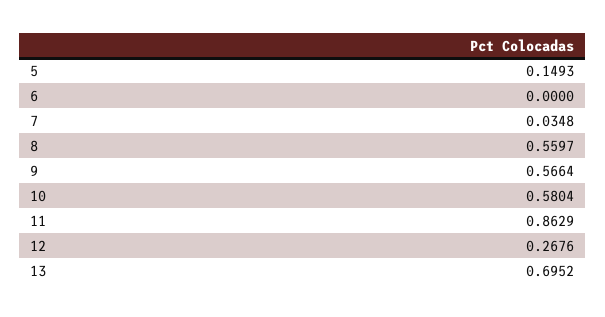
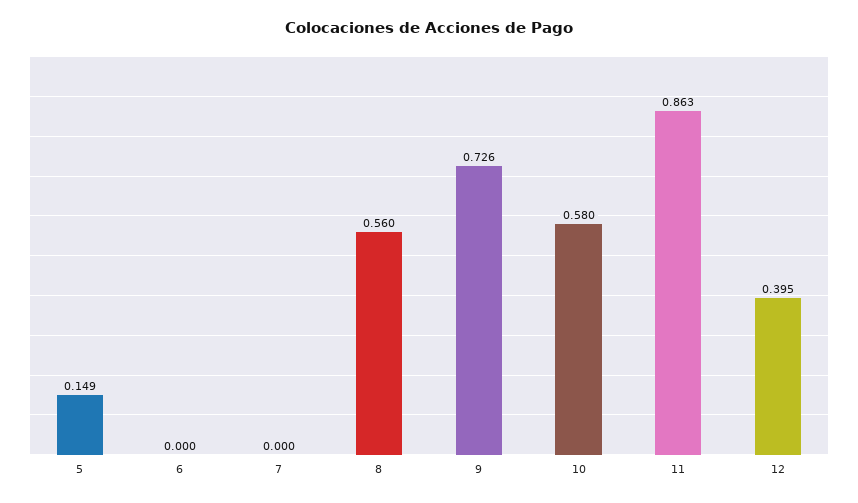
  {
    "5": 0.1493,
    "6": 0,
-   "7": 0.0348,
+   "7": 0,
    "8": 0.5597,
-   "9": 0.5664,
+   "9": 0.726,
    "10": 0.5804,
    "11": 0.8629,
-   "12": 0.2676,
+   "12": 0.395
-   "13": 0.6952
  }

